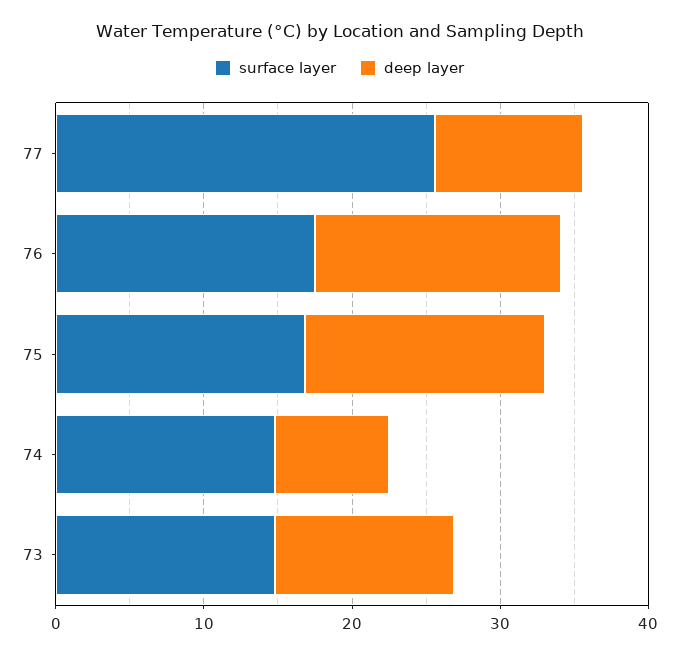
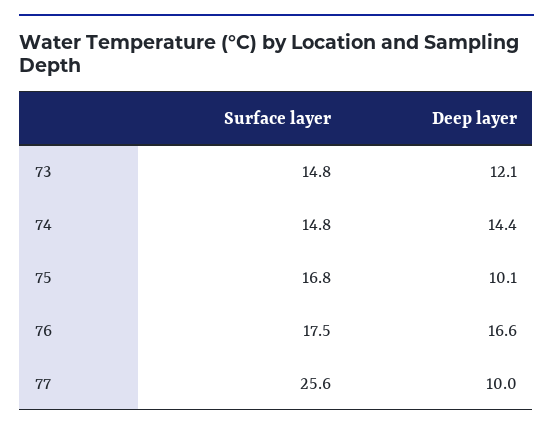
  {
    "surface layer": {
      "77": 25.6,
      "76": 17.5,
      "75": 16.8,
      "74": 14.8,
      "73": 14.8
    },
    "deep layer": {
      "77": 10,
      "76": 16.6,
-     "75": 16,
+     "75": 10.1,
-     "74": 8,
+     "74": 14.4,
      "73": 12.1
    }
  }

